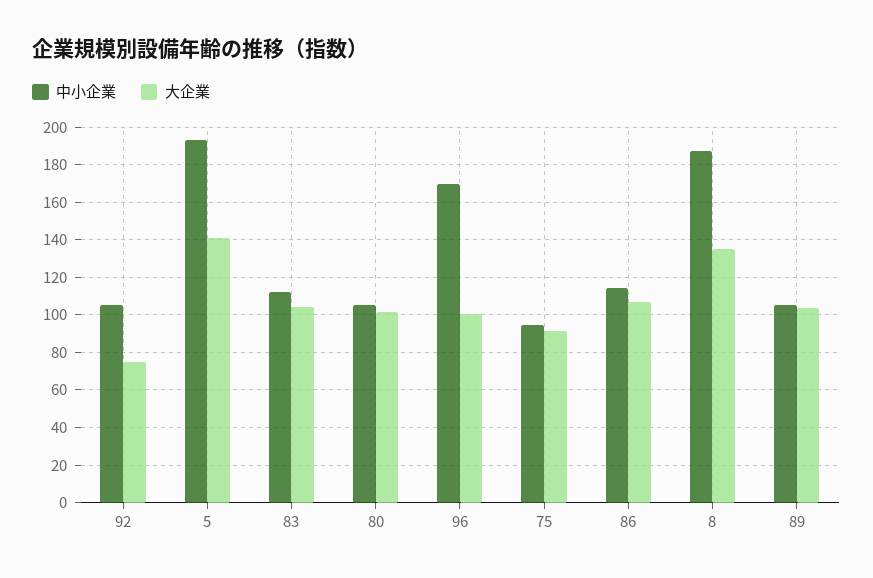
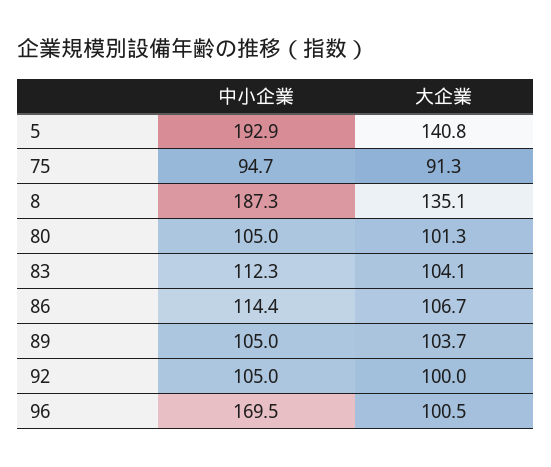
  {
    "中小企業": {
      "92": 105,
      "5": 192.9,
      "83": 112.3,
      "80": 105,
      "96": 169.5,
      "75": 94.7,
      "86": 114.4,
      "8": 187.3,
      "89": 105
    },
    "大企業": {
-     "92": 75,
+     "92": 100,
      "5": 140.8,
      "83": 104.1,
      "80": 101.3,
      "96": 100.5,
      "75": 91.3,
      "86": 106.7,
      "8": 135.1,
      "89": 103.7
    }
  }

